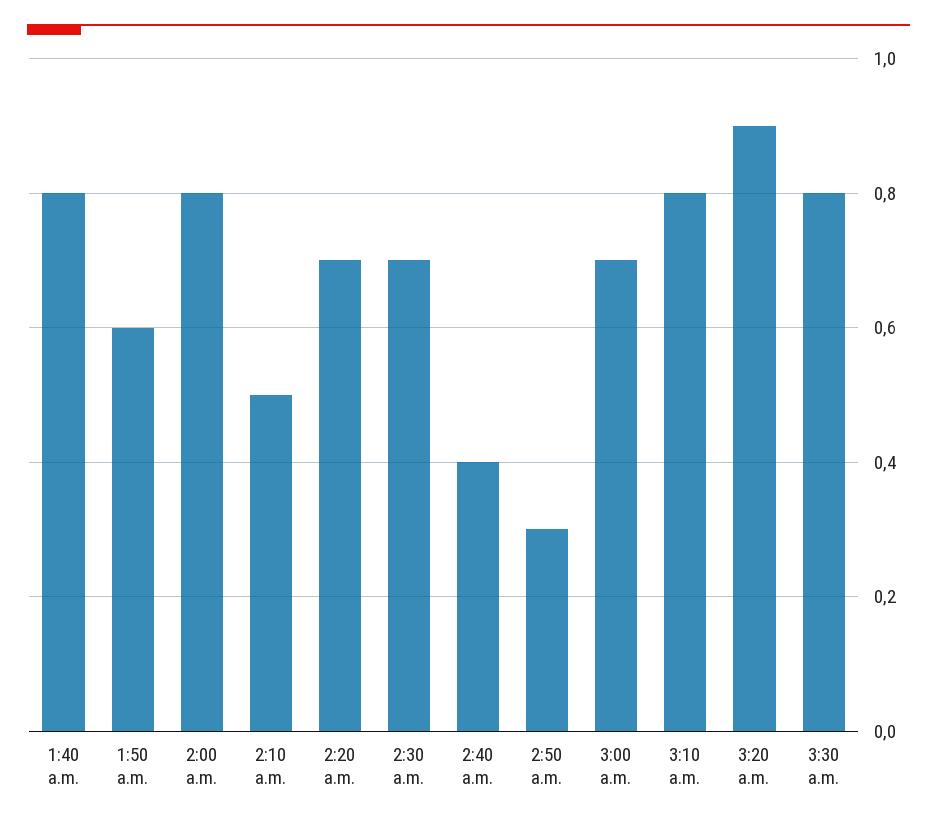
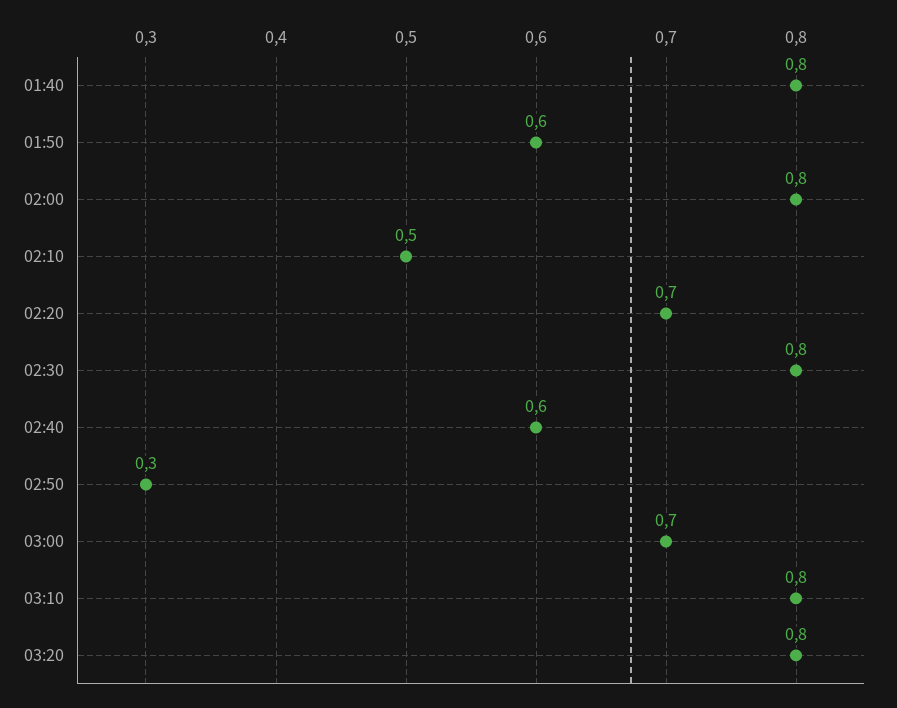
  {
    "1:40 a.m.": 0.8,
    "1:50 a.m.": 0.6,
    "2:00 a.m.": 0.8,
    "2:10 a.m.": 0.5,
    "2:20 a.m.": 0.7,
-   "2:30 a.m.": 0.7,
+   "2:30 a.m.": 0.8,
-   "2:40 a.m.": 0.4,
+   "2:40 a.m.": 0.6,
    "2:50 a.m.": 0.3,
    "3:00 a.m.": 0.7,
    "3:10 a.m.": 0.8,
-   "3:20 a.m.": 0.9,
+   "3:20 a.m.": 0.8
-   "3:30 a.m.": 0.8
  }

